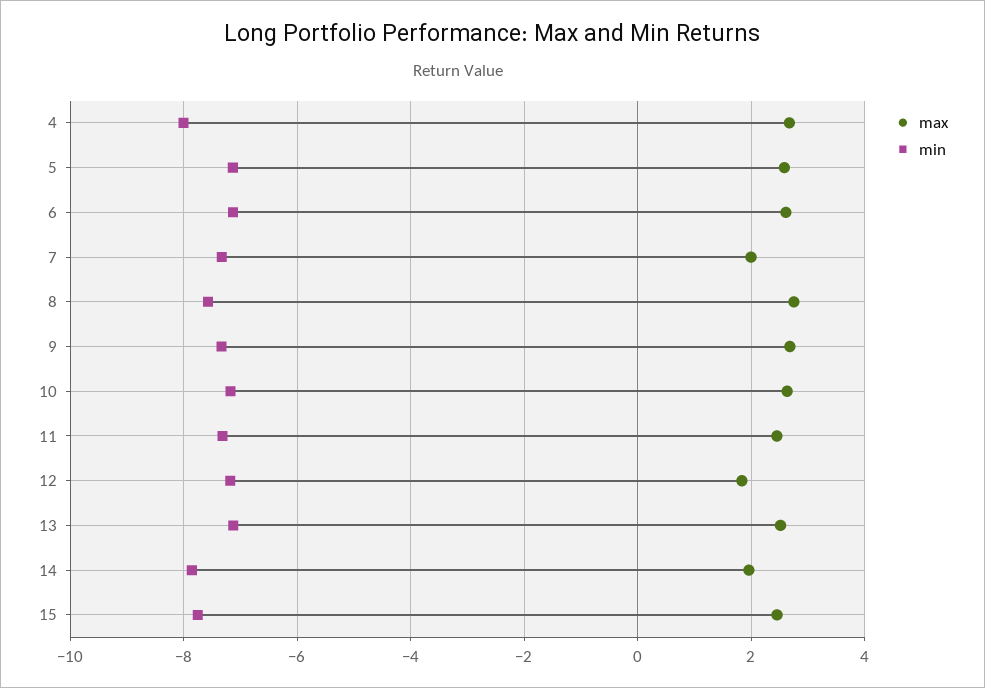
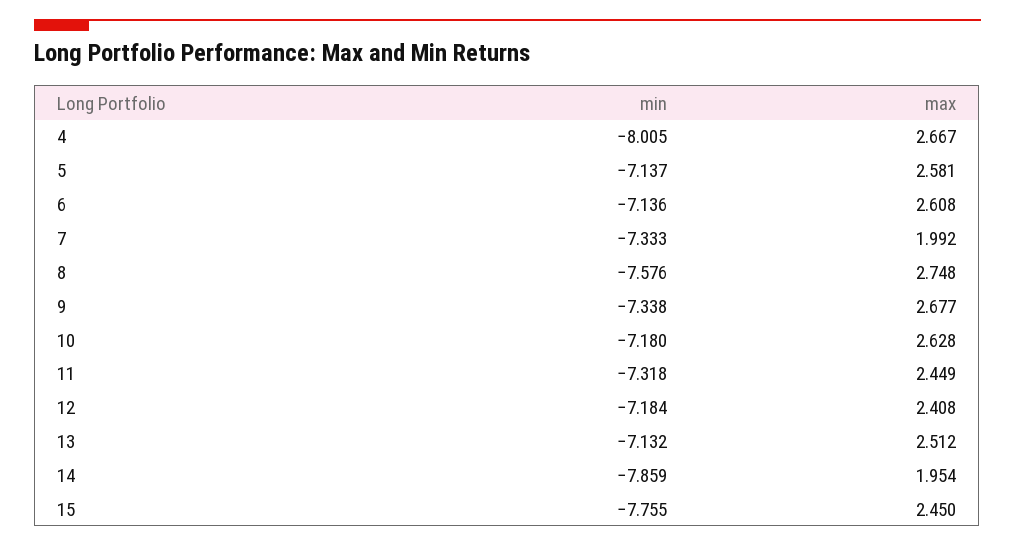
  {
    "max": {
      "4": 2.667,
      "5": 2.581,
      "6": 2.608,
      "7": 1.992,
      "8": 2.748,
      "9": 2.677,
      "10": 2.628,
      "11": 2.449,
-     "12": 1.8,
+     "12": 2.408,
      "13": 2.512,
      "14": 1.954,
      "15": 2.45
    },
    "min": {
      "4": -8.005,
      "5": -7.137,
      "6": -7.136,
      "7": -7.333,
      "8": -7.576,
      "9": -7.338,
      "10": -7.18,
      "11": -7.318,
      "12": -7.184,
      "13": -7.132,
      "14": -7.859,
      "15": -7.755
    }
  }

